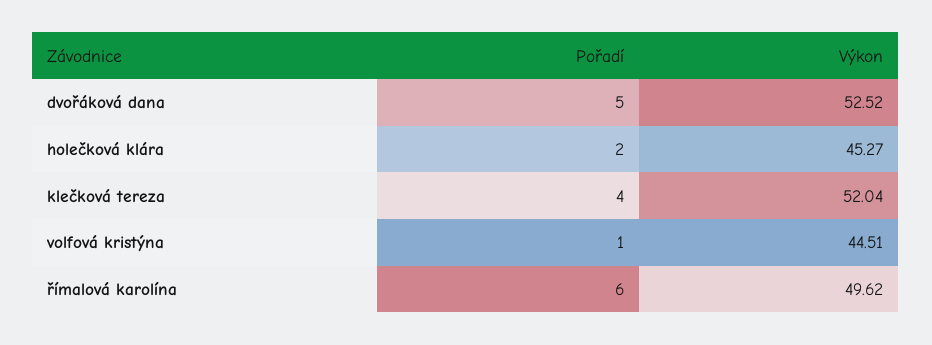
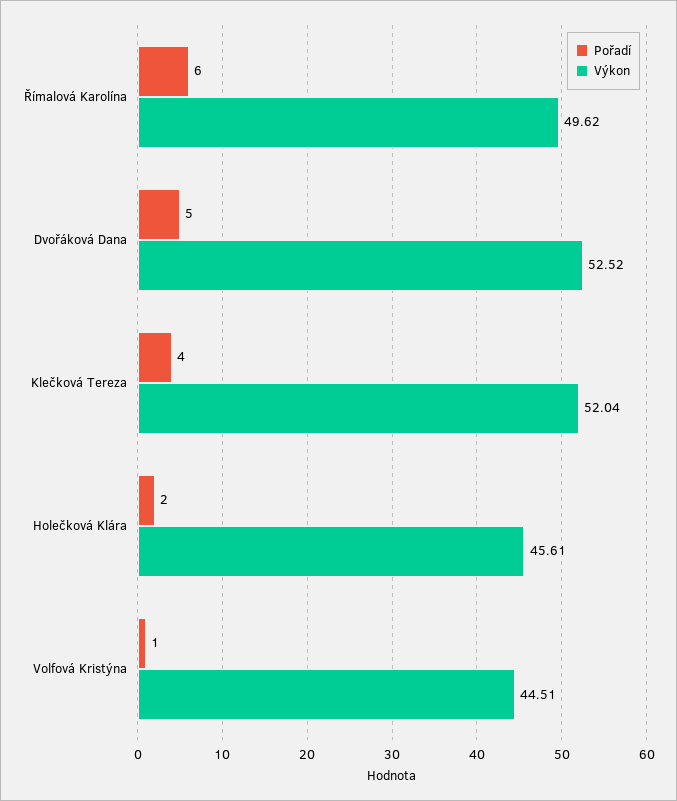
  {
    "Pořadí": {
      "dvořáková dana": 5,
      "holečková klára": 2,
      "klečková tereza": 4,
      "volfová kristýna": 1,
      "římalová karolína": 6
    },
    "Výkon": {
      "dvořáková dana": 52.52,
-     "holečková klára": 45.27,
+     "holečková klára": 45.61,
      "klečková tereza": 52.04,
      "volfová kristýna": 44.51,
      "římalová karolína": 49.62
    }
  }

